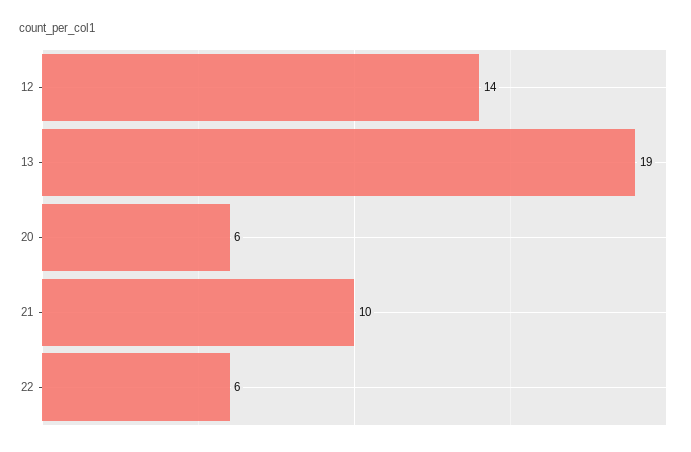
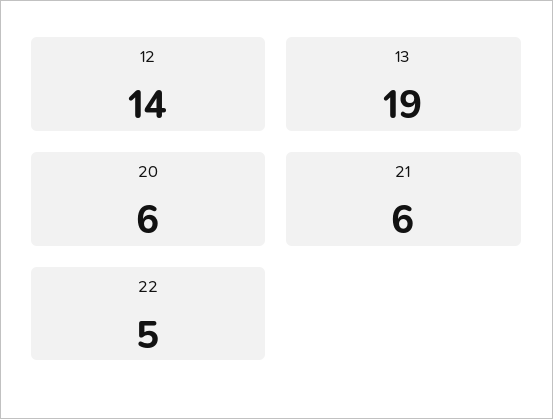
  {
    "12": 14,
    "13": 19,
    "20": 6,
-   "21": 10,
+   "21": 6,
-   "22": 6
+   "22": 5
  }

